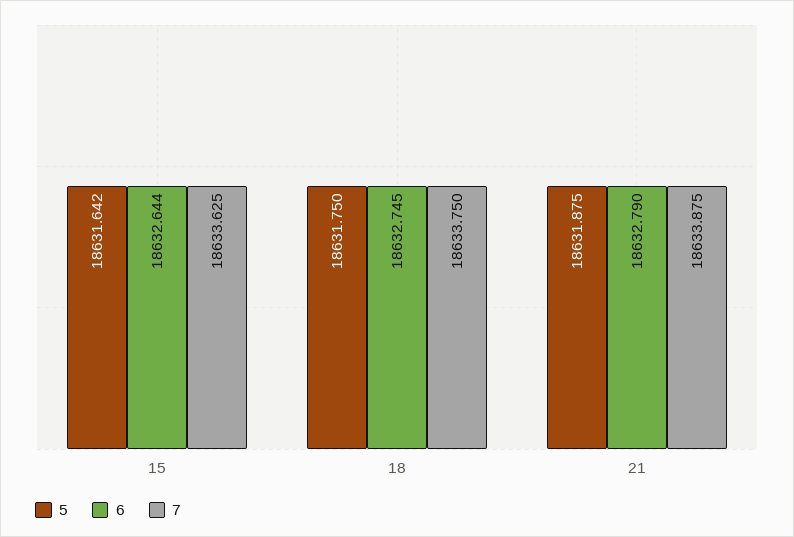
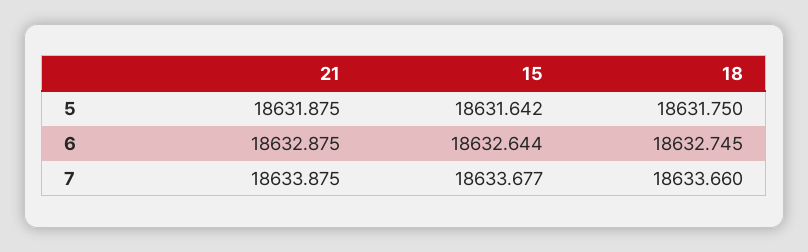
  {
    "5": {
      "15": 18631.642,
      "18": 18631.75,
      "21": 18631.875
    },
    "6": {
      "15": 18632.644,
      "18": 18632.745,
-     "21": 18632.79
+     "21": 18632.875
    },
    "7": {
-     "15": 18633.625,
+     "15": 18633.677,
-     "18": 18633.75,
+     "18": 18633.66,
      "21": 18633.875
    }
  }

